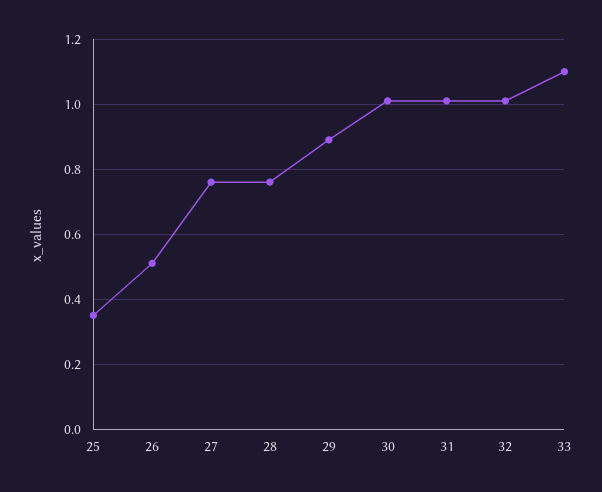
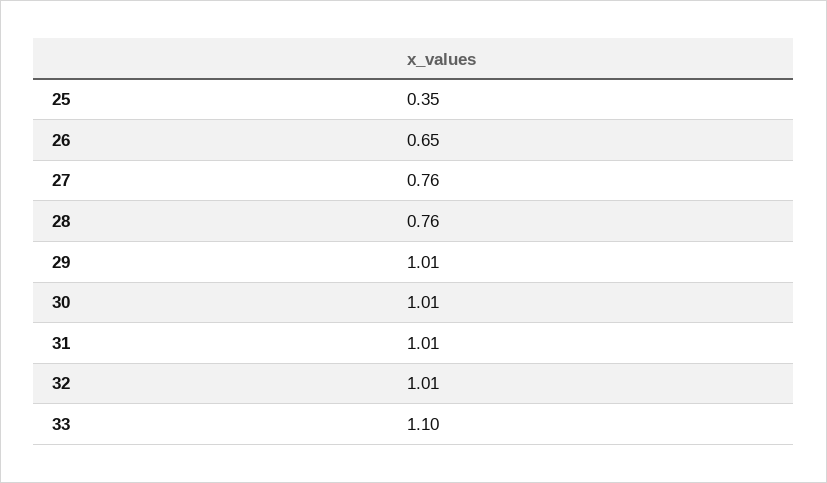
  {
    "25": 0.35,
-   "26": 0.5,
+   "26": 0.65,
    "27": 0.76,
    "28": 0.76,
-   "29": 0.9,
+   "29": 1.01,
    "30": 1.01,
    "31": 1.01,
    "32": 1.01,
    "33": 1.1
  }

